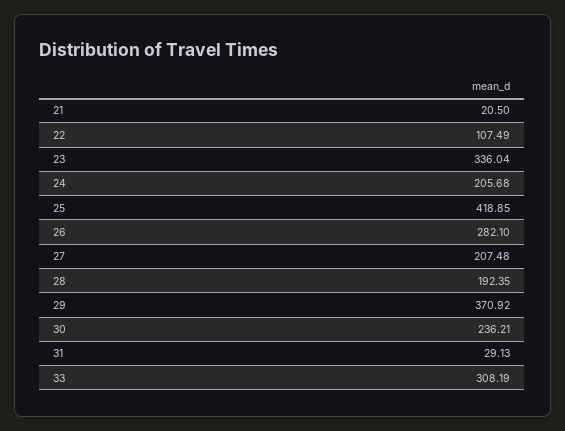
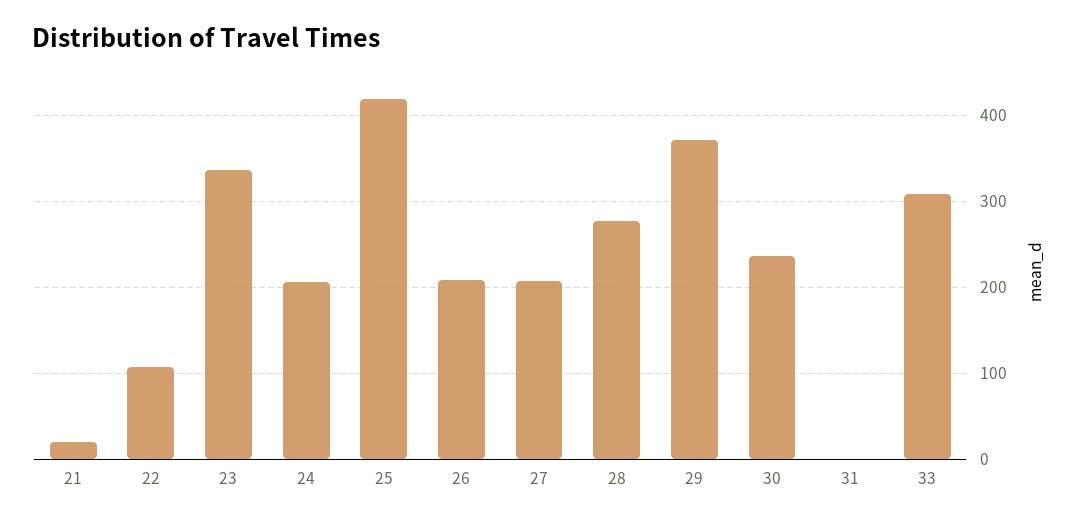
  {
    "21": 20.5,
    "22": 107.49,
    "23": 336.04,
    "24": 205.68,
    "25": 418.85,
-   "26": 282.1,
+   "26": 210,
    "27": 207.48,
-   "28": 192.35,
+   "28": 280,
    "29": 370.92,
    "30": 236.21,
-   "31": 29.13,
+   "31": 0,
    "33": 308.19
  }

